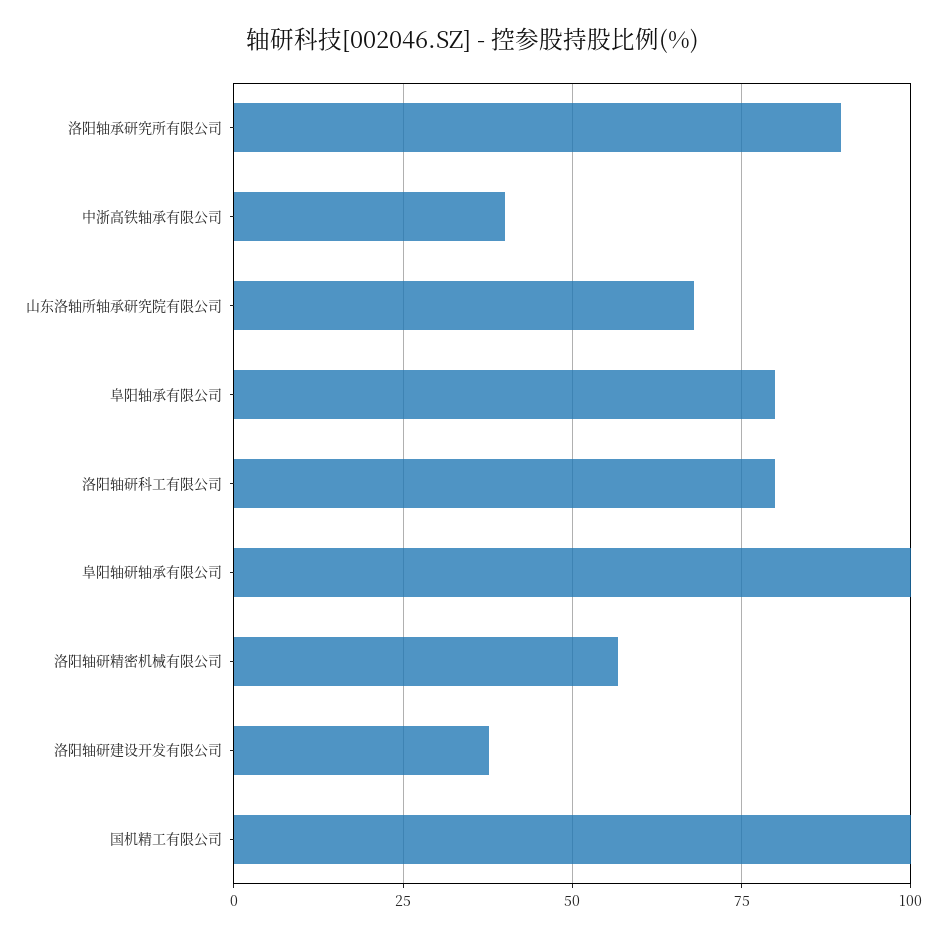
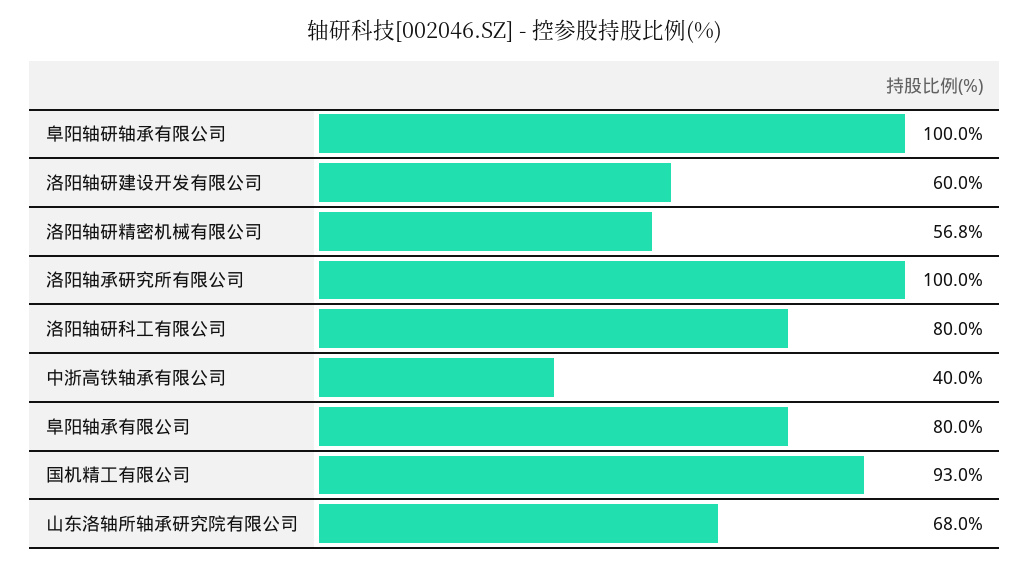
  {
-   "洛阳轴承研究所有限公司": 90,
+   "洛阳轴承研究所有限公司": 100,
    "中浙高铁轴承有限公司": 40,
    "山东洛轴所轴承研究院有限公司": 68,
    "阜阳轴承有限公司": 80,
    "洛阳轴研科工有限公司": 80,
    "阜阳轴研轴承有限公司": 100,
    "洛阳轴研精密机械有限公司": 56.8,
-   "洛阳轴研建设开发有限公司": 37.5,
+   "洛阳轴研建设开发有限公司": 60,
-   "国机精工有限公司": 100
+   "国机精工有限公司": 93
  }

